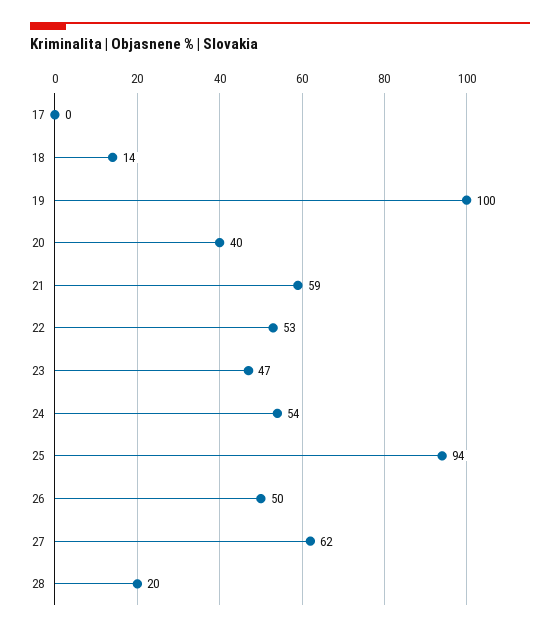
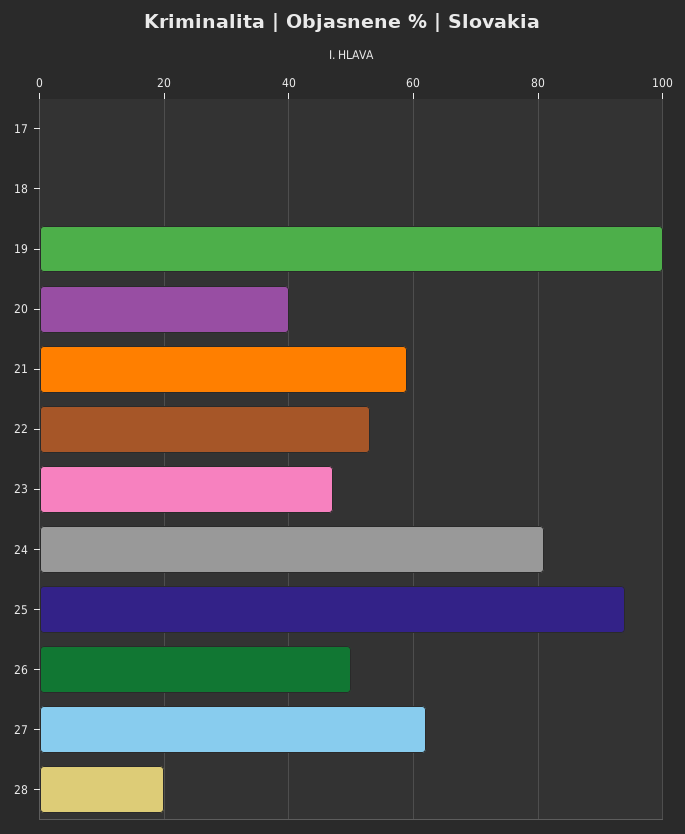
  {
    "17": 0,
-   "18": 14,
+   "18": 0,
    "19": 100,
    "20": 40,
    "21": 59,
    "22": 53,
    "23": 47,
-   "24": 54,
+   "24": 80,
    "25": 94,
    "26": 50,
    "27": 62,
    "28": 20
  }

